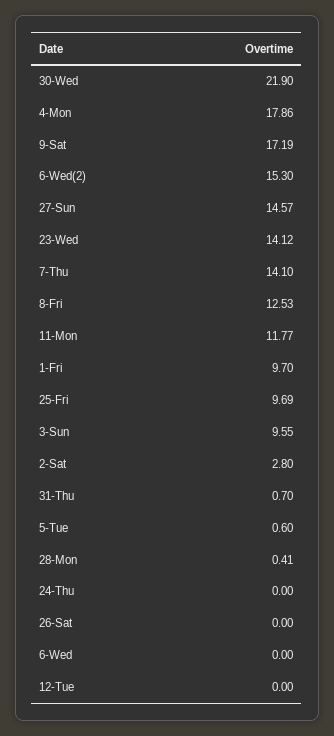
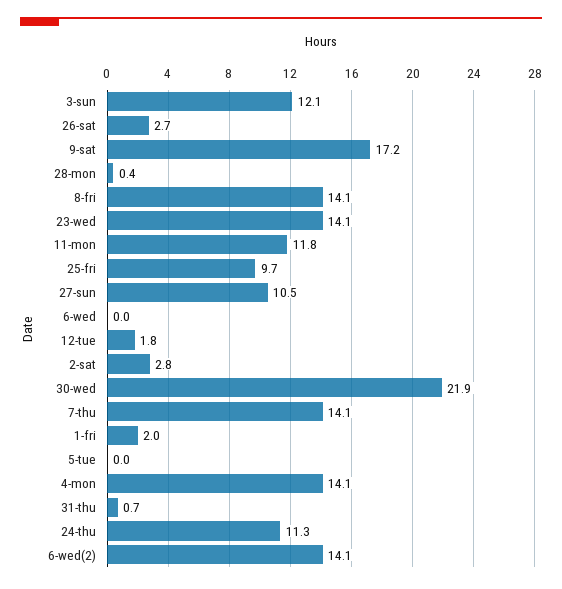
  {
    "30-Wed": 21.9,
-   "4-Mon": 17.86,
+   "4-Mon": 14.1,
    "9-Sat": 17.19,
-   "6-Wed(2)": 15.3,
+   "6-Wed(2)": 14.1,
-   "27-Sun": 14.57,
+   "27-Sun": 10.5,
    "23-Wed": 14.12,
    "7-Thu": 14.1,
-   "8-Fri": 12.53,
+   "8-Fri": 14.1,
    "11-Mon": 11.77,
-   "1-Fri": 9.7,
+   "1-Fri": 2,
    "25-Fri": 9.69,
-   "3-Sun": 9.55,
+   "3-Sun": 12.1,
    "2-Sat": 2.8,
    "31-Thu": 0.7,
-   "5-Tue": 0.6,
+   "5-Tue": 0,
    "28-Mon": 0.41,
-   "24-Thu": 0,
+   "24-Thu": 11.3,
-   "26-Sat": 0,
+   "26-Sat": 2.7,
    "6-Wed": 0,
-   "12-Tue": 0
+   "12-Tue": 1.8
  }

